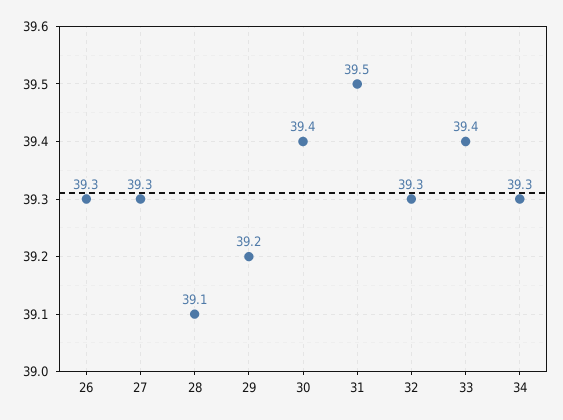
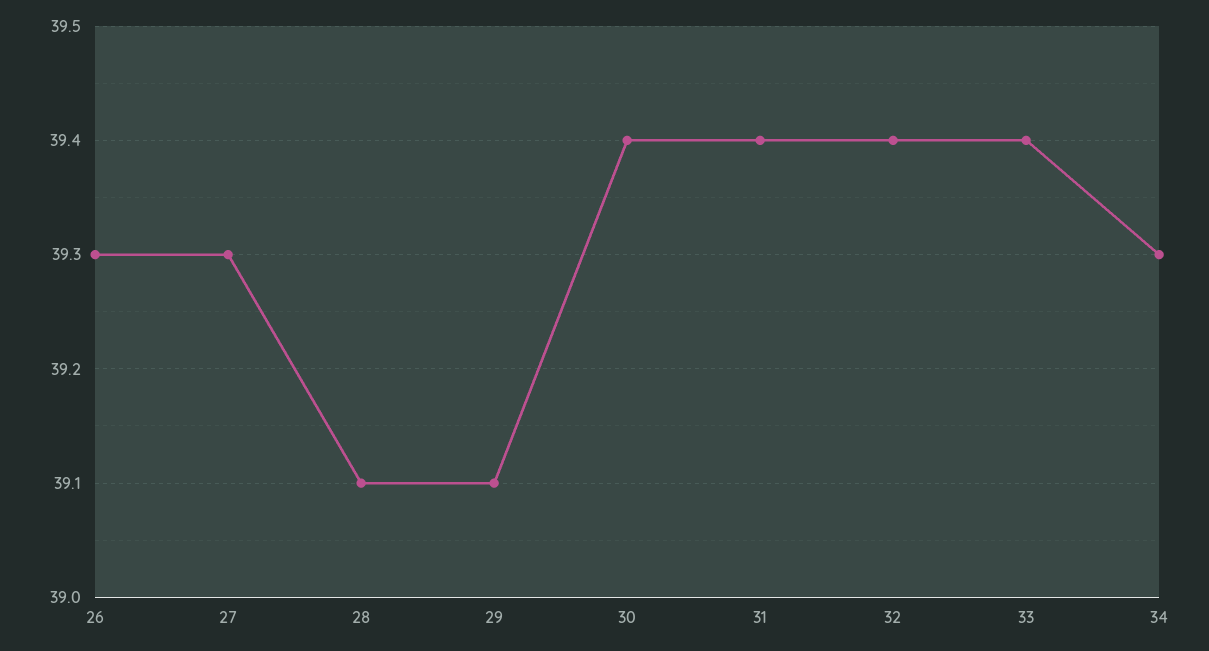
  {
    "26": 39.3,
    "27": 39.3,
    "28": 39.1,
-   "29": 39.2,
+   "29": 39.1,
    "30": 39.4,
-   "31": 39.5,
+   "31": 39.4,
-   "32": 39.3,
+   "32": 39.4,
    "33": 39.4,
    "34": 39.3
  }

